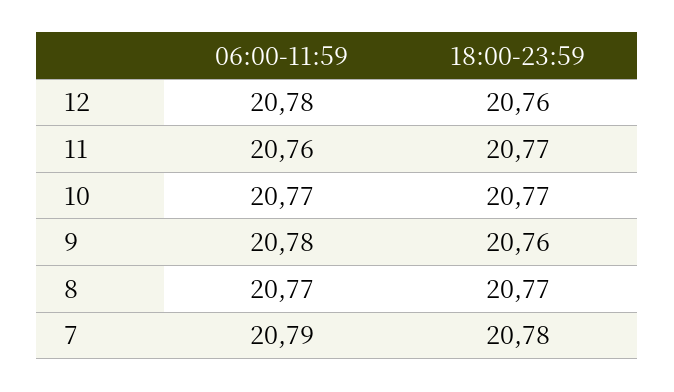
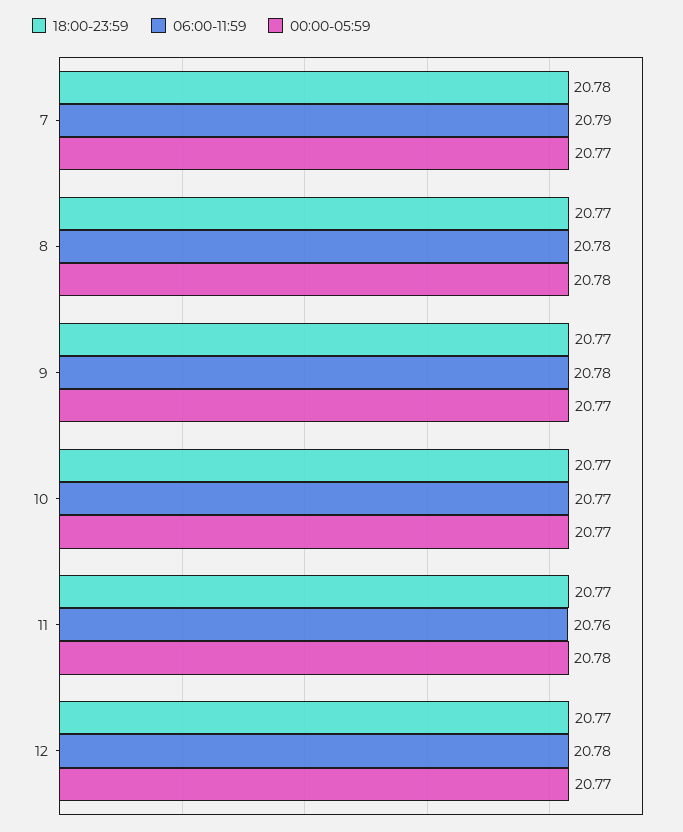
  {
    "06:00-11:59": {
      "12": 20.78,
      "11": 20.76,
      "10": 20.77,
      "9": 20.78,
-     "8": 20.77,
+     "8": 20.78,
      "7": 20.79
    },
    "18:00-23:59": {
-     "12": 20.76,
+     "12": 20.77,
      "11": 20.77,
      "10": 20.77,
-     "9": 20.76,
+     "9": 20.77,
      "8": 20.77,
      "7": 20.78
-   }
+   },
+   "00:00-05:59": {
+     "7": 20.77,
+     "8": 20.78,
+     "9": 20.77,
+     "10": 20.77,
+     "11": 20.78,
+     "12": 20.77
+   }
  }

